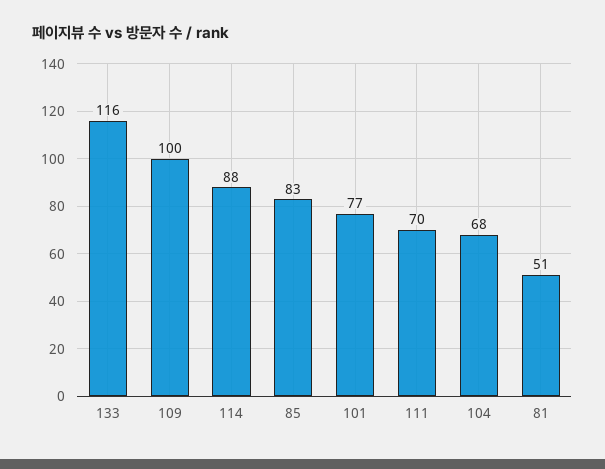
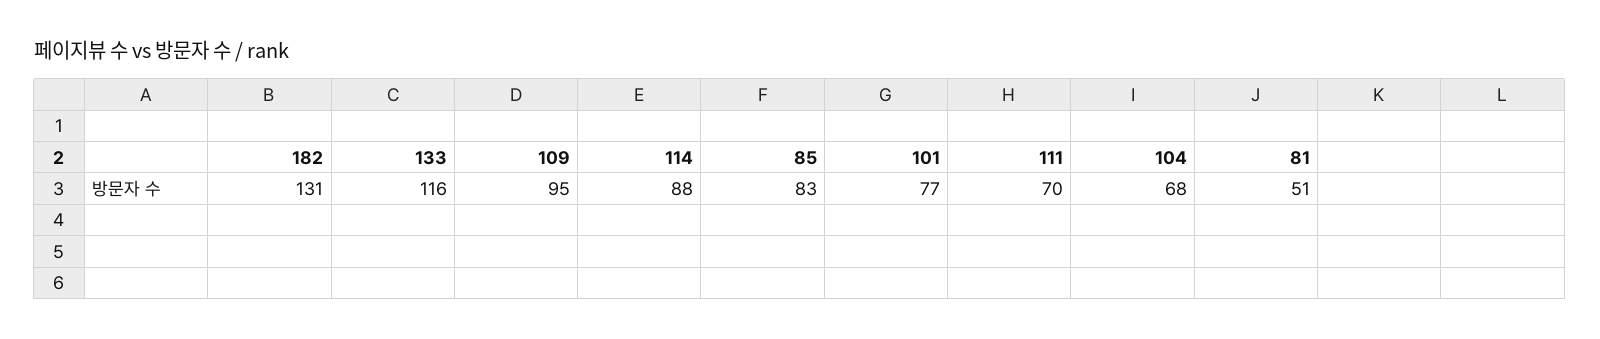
  {
    "133": 116,
-   "109": 100,
+   "109": 95,
    "114": 88,
    "85": 83,
    "101": 77,
    "111": 70,
    "104": 68,
-   "81": 51
+   "81": 51,
+   "182": 131
  }

